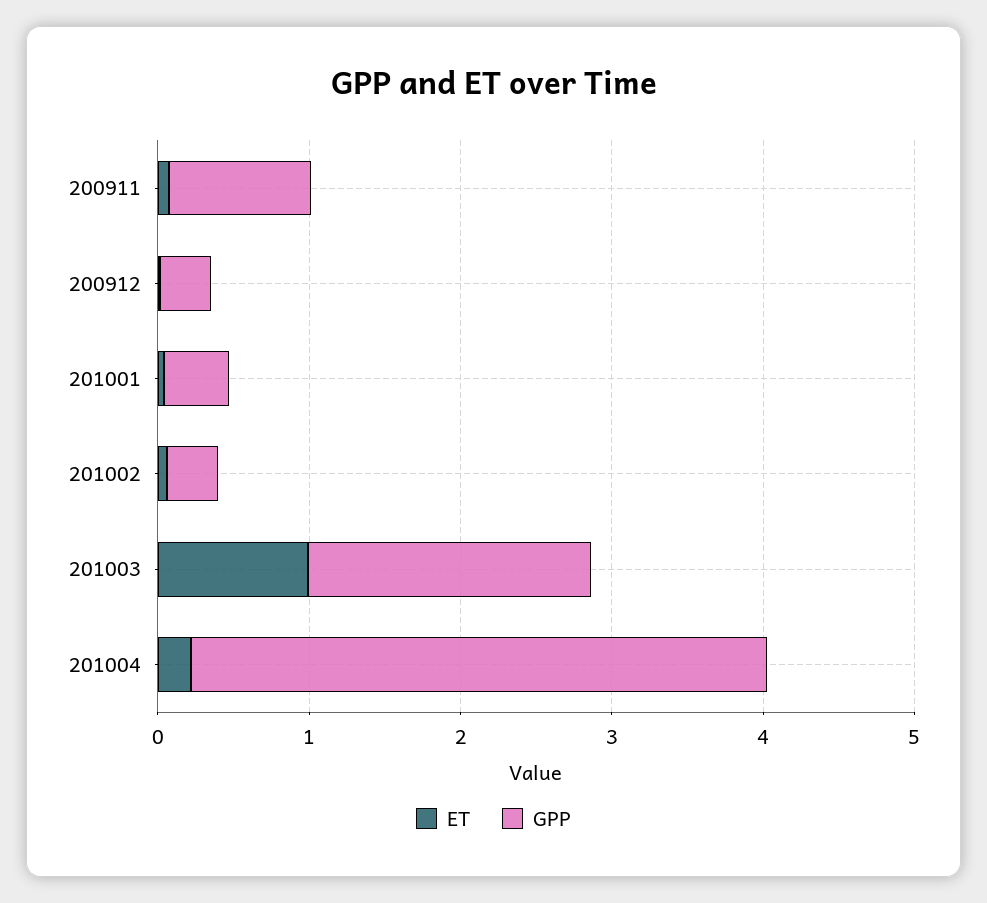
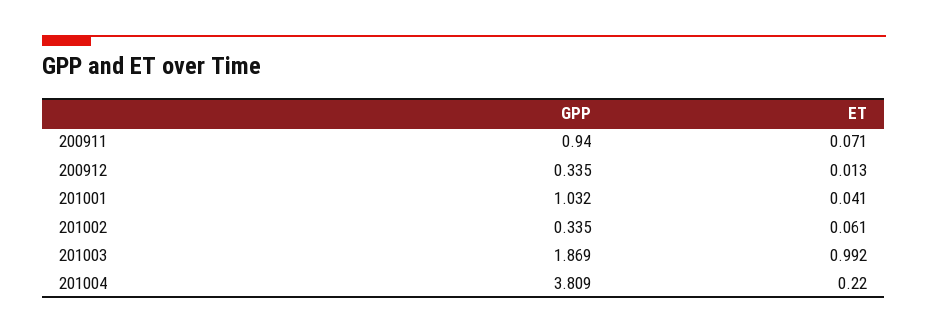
  {
    "ET": {
      "200911": 0.071,
      "200912": 0.013,
      "201001": 0.041,
      "201002": 0.061,
      "201003": 0.992,
      "201004": 0.22
    },
    "GPP": {
      "200911": 0.94,
      "200912": 0.335,
-     "201001": 0.4,
+     "201001": 1.032,
      "201002": 0.335,
      "201003": 1.869,
      "201004": 3.809
    }
  }

